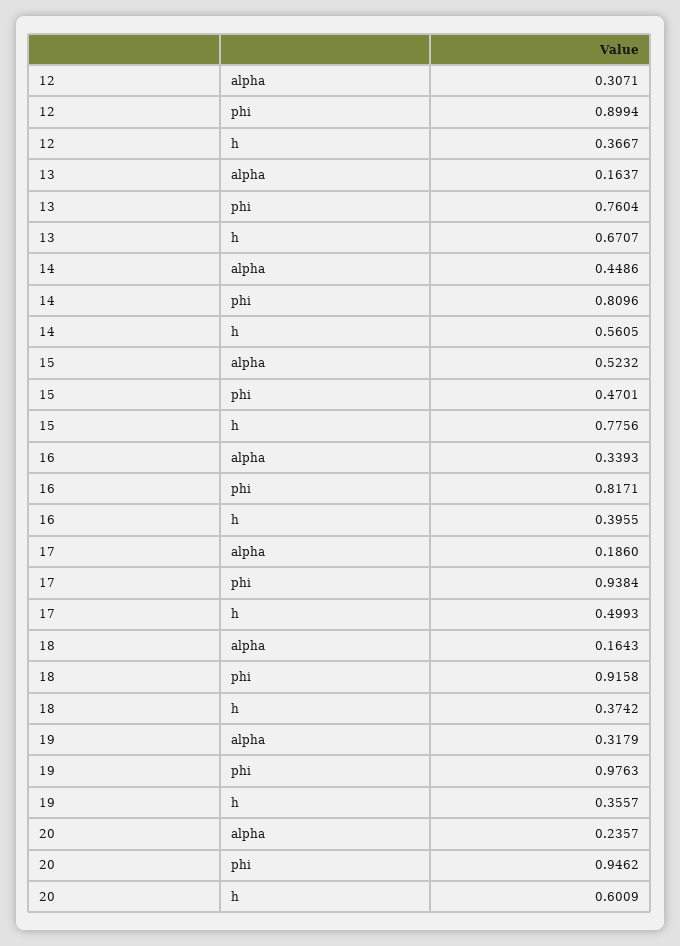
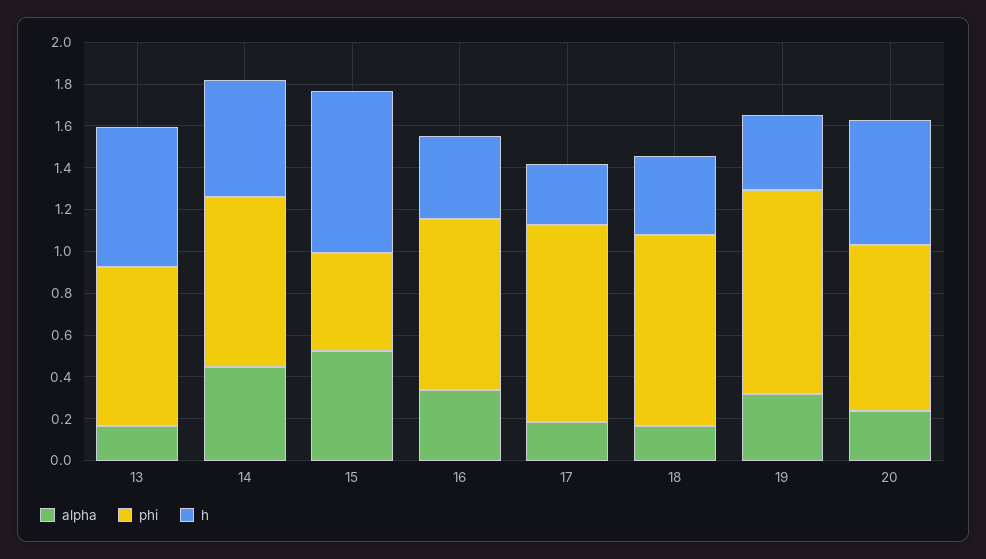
  {
    "alpha": {
-     "12": 0.3071,
      "13": 0.1637,
      "14": 0.4486,
      "15": 0.5232,
      "16": 0.3393,
      "17": 0.186,
      "18": 0.1643,
      "19": 0.3179,
      "20": 0.2357
    },
    "phi": {
-     "12": 0.8994,
      "13": 0.7604,
      "14": 0.8096,
      "15": 0.4701,
      "16": 0.8171,
      "17": 0.9384,
      "18": 0.9158,
      "19": 0.9763,
-     "20": 0.9462
+     "20": 0.8
    },
    "h": {
-     "12": 0.3667,
      "13": 0.6707,
      "14": 0.5605,
      "15": 0.7756,
      "16": 0.3955,
-     "17": 0.4993,
+     "17": 0.3,
      "18": 0.3742,
      "19": 0.3557,
      "20": 0.6009
    }
  }

